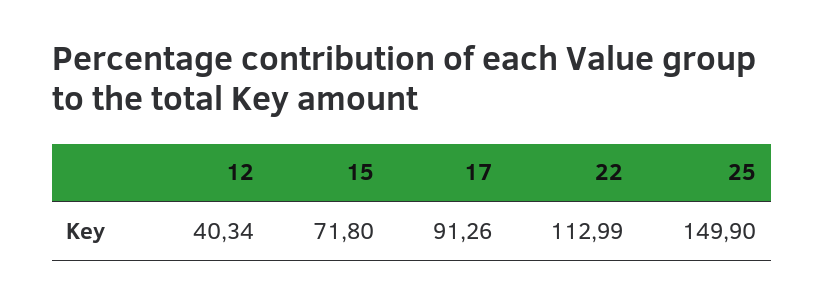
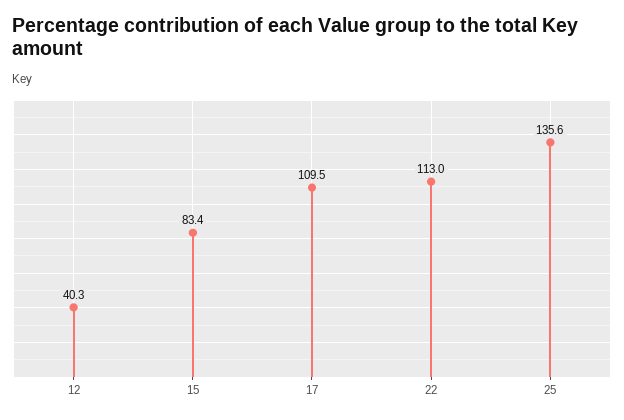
  {
    "12": 40.34,
-   "15": 71.8,
+   "15": 83.4,
-   "17": 91.26,
+   "17": 109.5,
    "22": 112.99,
-   "25": 149.9
+   "25": 135.6
  }

